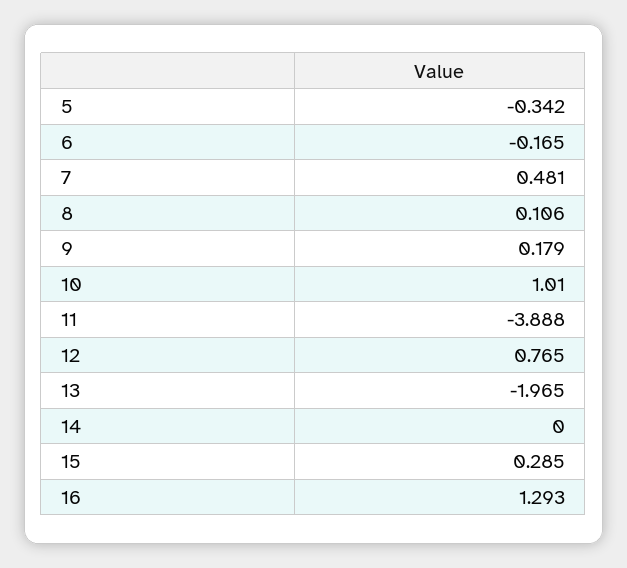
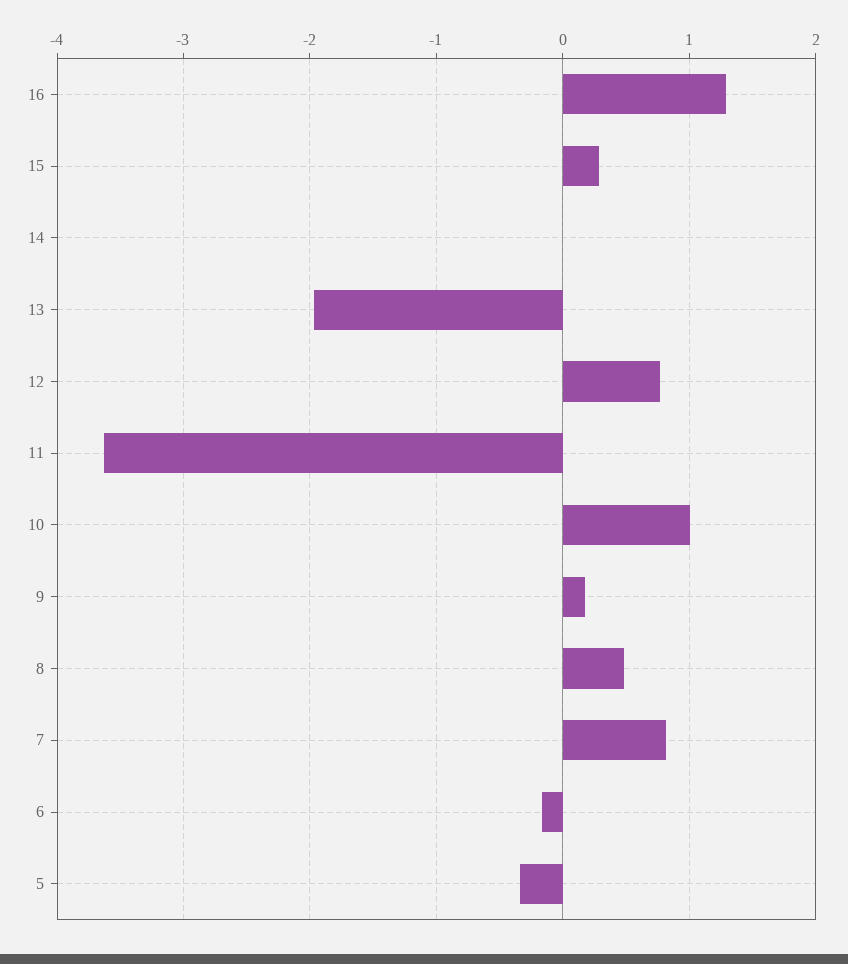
  {
    "5": -0.342,
    "6": -0.165,
-   "7": 0.481,
+   "7": 0.8,
-   "8": 0.106,
+   "8": 0.5,
    "9": 0.179,
    "10": 1.01,
-   "11": -3.888,
+   "11": -3.6,
    "12": 0.765,
    "13": -1.965,
    "14": 0,
    "15": 0.285,
    "16": 1.293
  }

